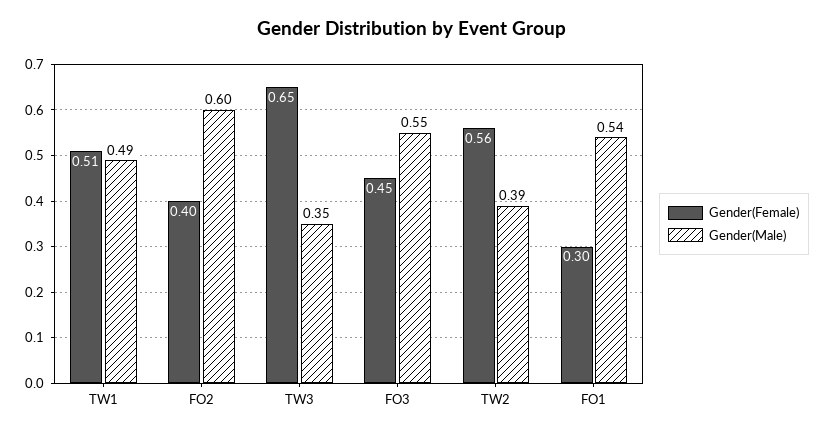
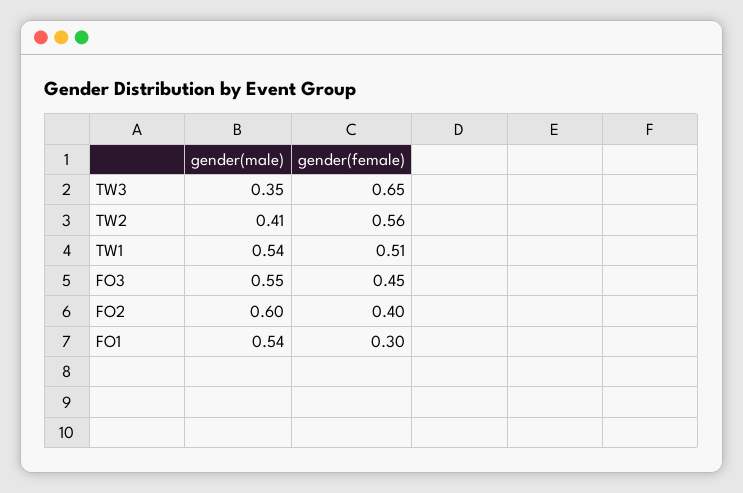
  {
    "Gender(Female)": {
      "TW1": 0.51,
      "FO2": 0.4,
      "TW3": 0.65,
      "FO3": 0.45,
      "TW2": 0.56,
      "FO1": 0.3
    },
    "Gender(Male)": {
-     "TW1": 0.49,
+     "TW1": 0.54,
      "FO2": 0.6,
      "TW3": 0.35,
      "FO3": 0.55,
-     "TW2": 0.39,
+     "TW2": 0.41,
      "FO1": 0.54
    }
  }

